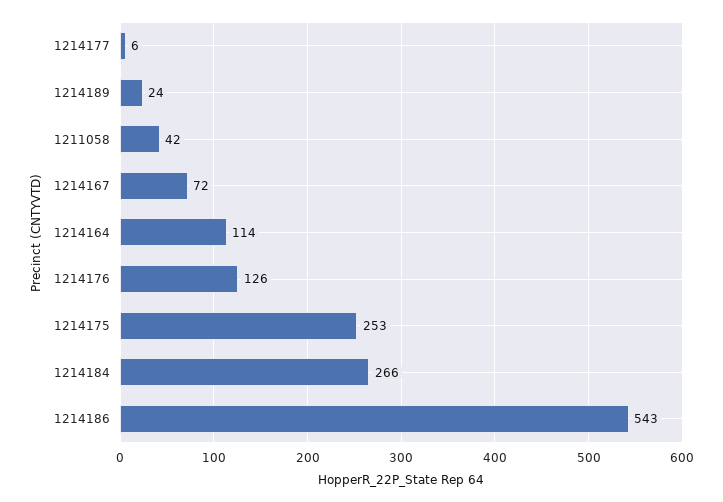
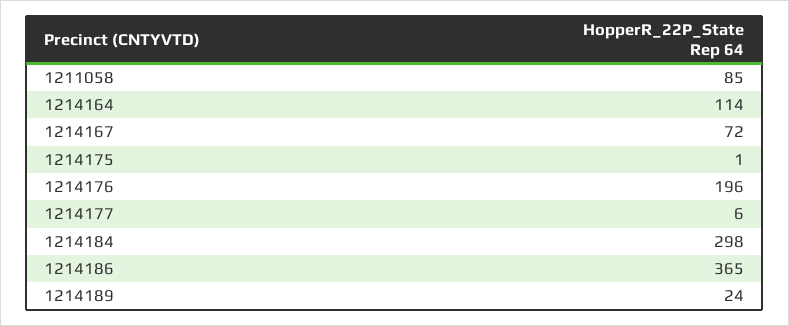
  {
    "1214177": 6,
    "1214189": 24,
-   "1211058": 42,
+   "1211058": 85,
    "1214167": 72,
    "1214164": 114,
-   "1214176": 126,
+   "1214176": 196,
-   "1214175": 253,
+   "1214175": 1,
-   "1214184": 266,
+   "1214184": 298,
-   "1214186": 543
+   "1214186": 365
  }

